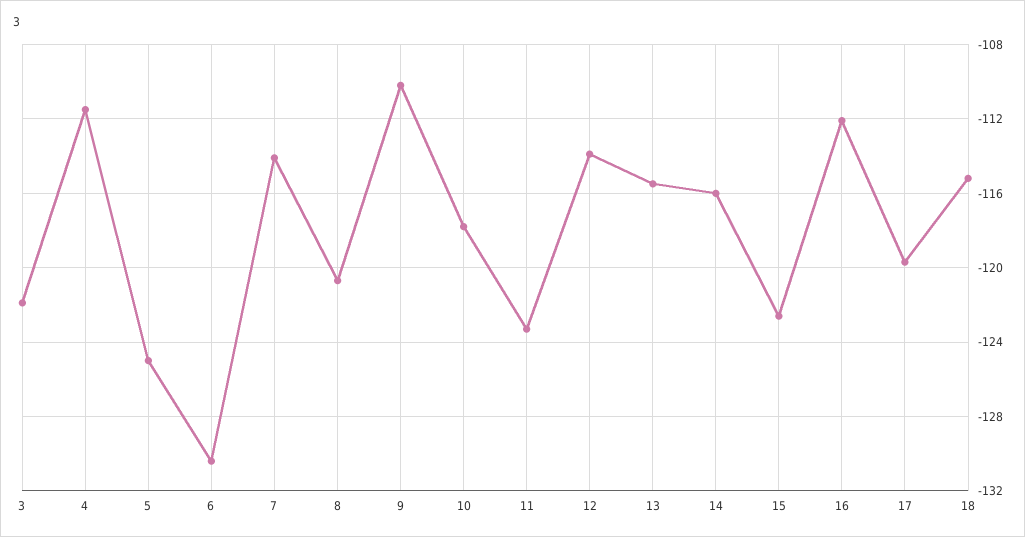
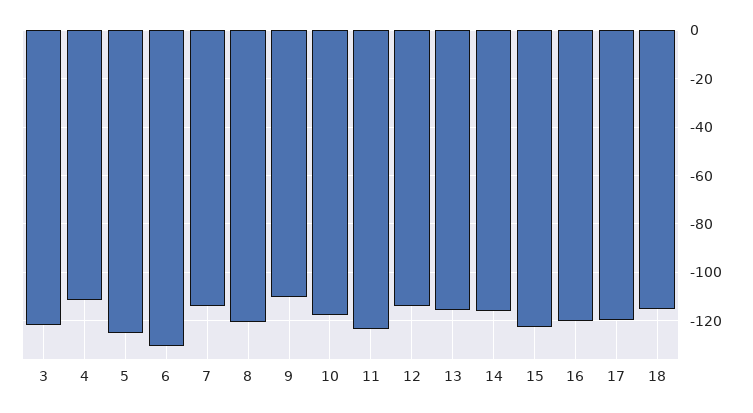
  {
    "3": -122,
    "4": -111.5,
    "5": -125,
    "6": -130.5,
    "7": -114,
    "8": -120.5,
    "9": -110,
    "10": -118,
    "11": -123.5,
    "12": -114,
    "13": -115.5,
    "14": -116,
    "15": -122.5,
-   "16": -112,
+   "16": -120,
    "17": -119.5,
    "18": -115
  }

